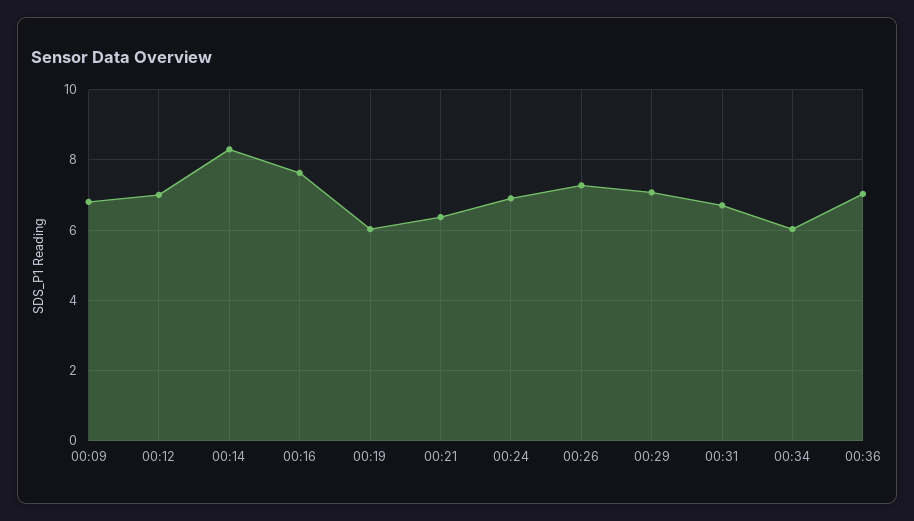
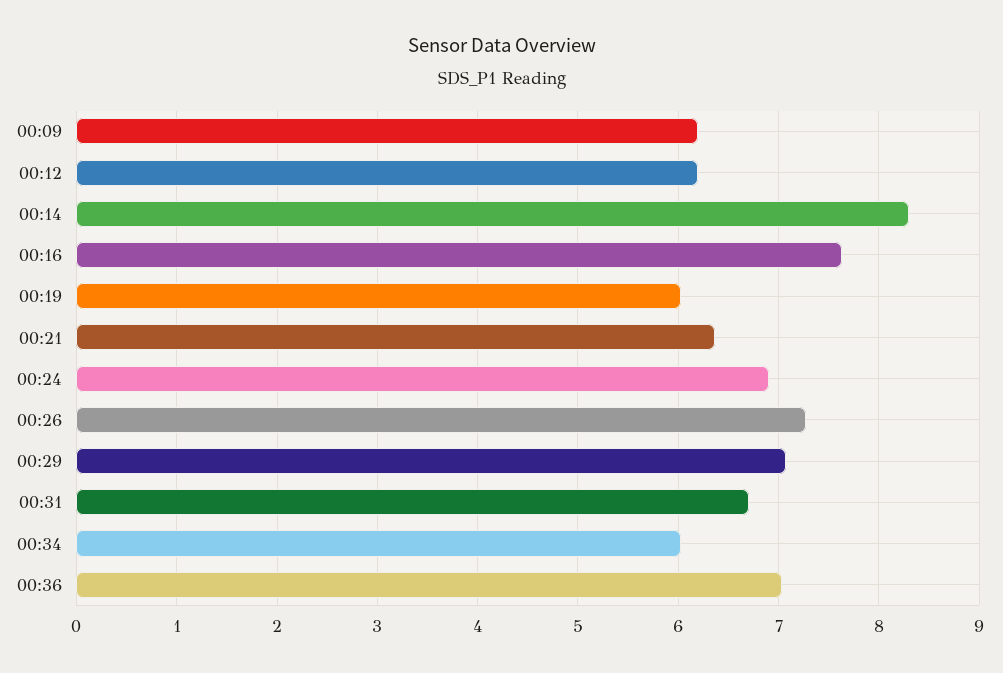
  {
-   "00:09": 6.8,
+   "00:09": 6.2,
-   "00:12": 7,
+   "00:12": 6.2,
    "00:14": 8.3,
    "00:16": 7.6,
    "00:19": 6,
    "00:21": 6.4,
    "00:24": 6.9,
    "00:26": 7.3,
    "00:29": 7.1,
    "00:31": 6.7,
    "00:34": 6,
    "00:36": 7
  }

